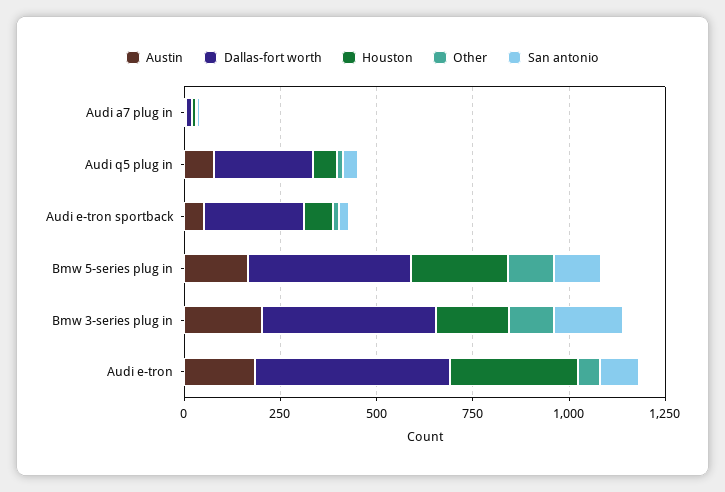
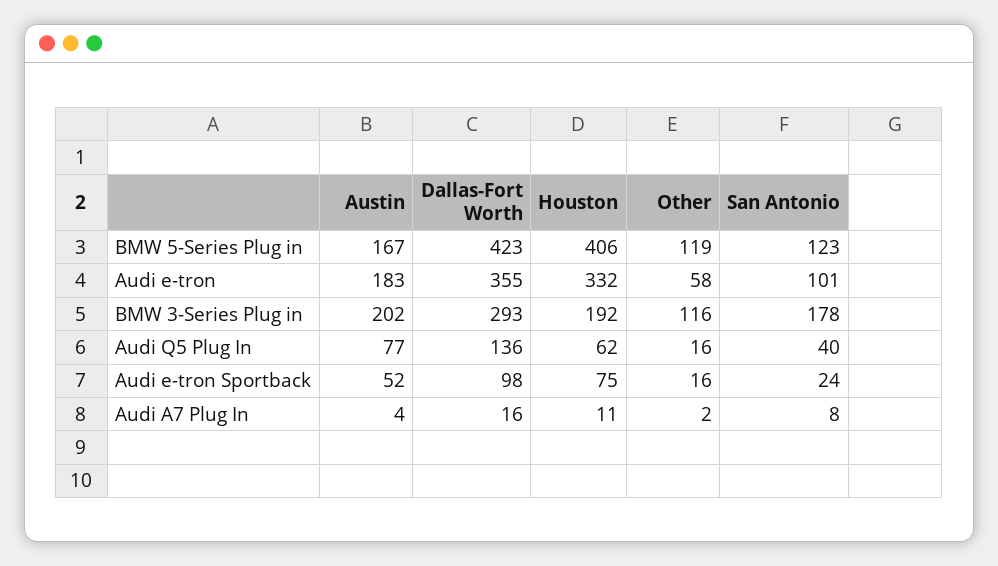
  {
    "Austin": {
      "Audi a7 plug in": 4,
      "Audi q5 plug in": 77,
      "Audi e-tron sportback": 52,
      "Bmw 5-series plug in": 167,
      "Bmw 3-series plug in": 202,
      "Audi e-tron": 183
    },
    "Dallas-fort worth": {
      "Audi a7 plug in": 16,
-     "Audi q5 plug in": 250,
+     "Audi q5 plug in": 136,
-     "Audi e-tron sportback": 250,
+     "Audi e-tron sportback": 98,
      "Bmw 5-series plug in": 423,
-     "Bmw 3-series plug in": 450,
+     "Bmw 3-series plug in": 293,
-     "Audi e-tron": 500
+     "Audi e-tron": 355
    },
    "Houston": {
      "Audi a7 plug in": 11,
      "Audi q5 plug in": 62,
      "Audi e-tron sportback": 75,
-     "Bmw 5-series plug in": 250,
+     "Bmw 5-series plug in": 406,
      "Bmw 3-series plug in": 192,
      "Audi e-tron": 332
    },
    "Other": {
      "Audi a7 plug in": 2,
      "Audi q5 plug in": 16,
      "Audi e-tron sportback": 16,
      "Bmw 5-series plug in": 119,
      "Bmw 3-series plug in": 116,
      "Audi e-tron": 58
    },
    "San antonio": {
      "Audi a7 plug in": 8,
      "Audi q5 plug in": 40,
      "Audi e-tron sportback": 24,
      "Bmw 5-series plug in": 123,
      "Bmw 3-series plug in": 178,
      "Audi e-tron": 101
    }
  }

